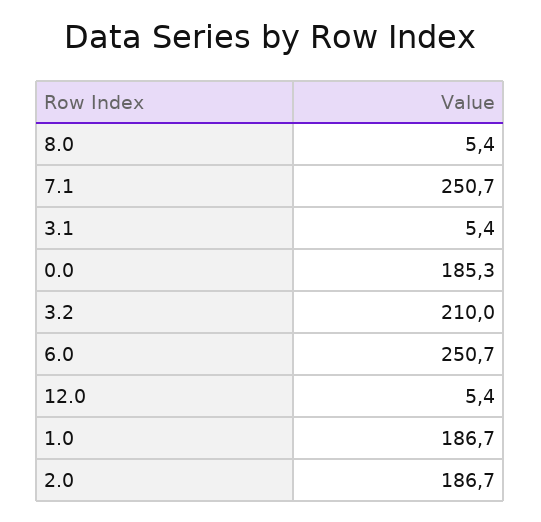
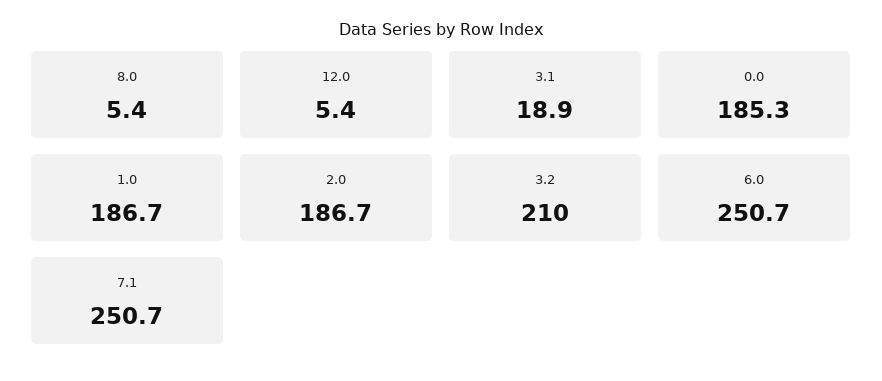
  {
    "8.0": 5.4,
    "7.1": 250.7,
-   "3.1": 5.4,
+   "3.1": 18.9,
    "0.0": 185.3,
    "3.2": 210,
    "6.0": 250.7,
    "12.0": 5.4,
    "1.0": 186.7,
    "2.0": 186.7
  }

